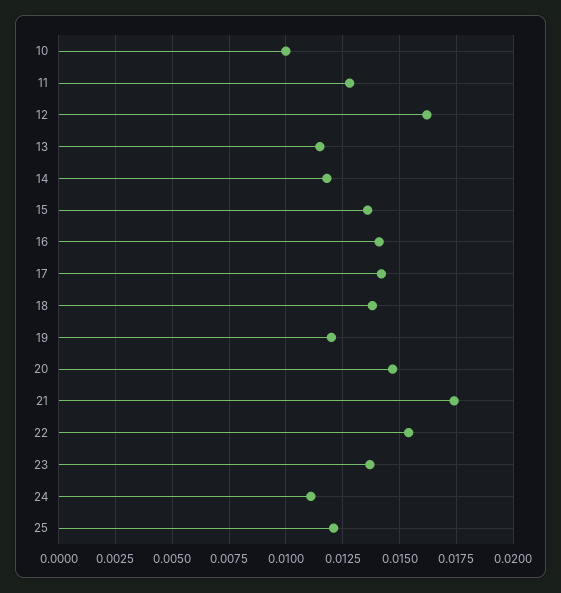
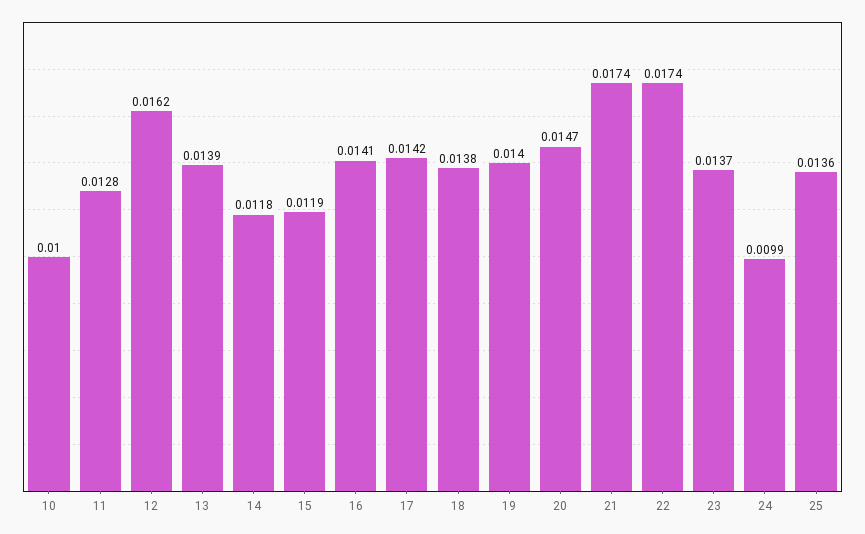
  {
    "10": 0.01,
    "11": 0.0128,
    "12": 0.0162,
-   "13": 0.0115,
+   "13": 0.0139,
    "14": 0.0118,
-   "15": 0.0135,
+   "15": 0.0119,
    "16": 0.0141,
    "17": 0.0142,
    "18": 0.0138,
-   "19": 0.012,
+   "19": 0.014,
    "20": 0.0147,
    "21": 0.0174,
-   "22": 0.0155,
+   "22": 0.0174,
    "23": 0.0137,
-   "24": 0.011,
+   "24": 0.0099,
-   "25": 0.012
+   "25": 0.0136
  }

